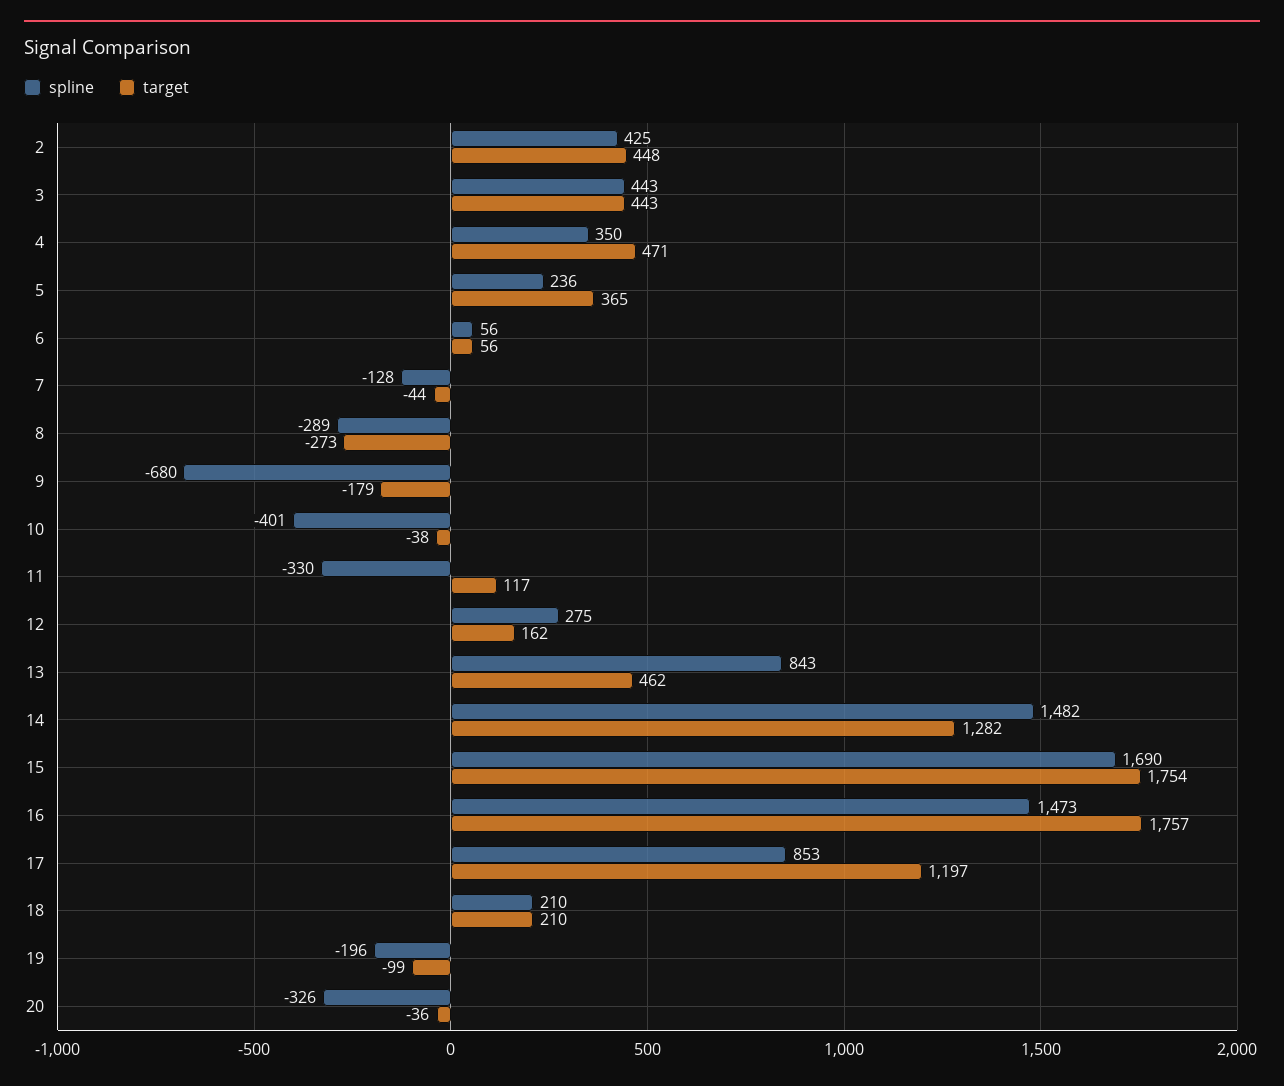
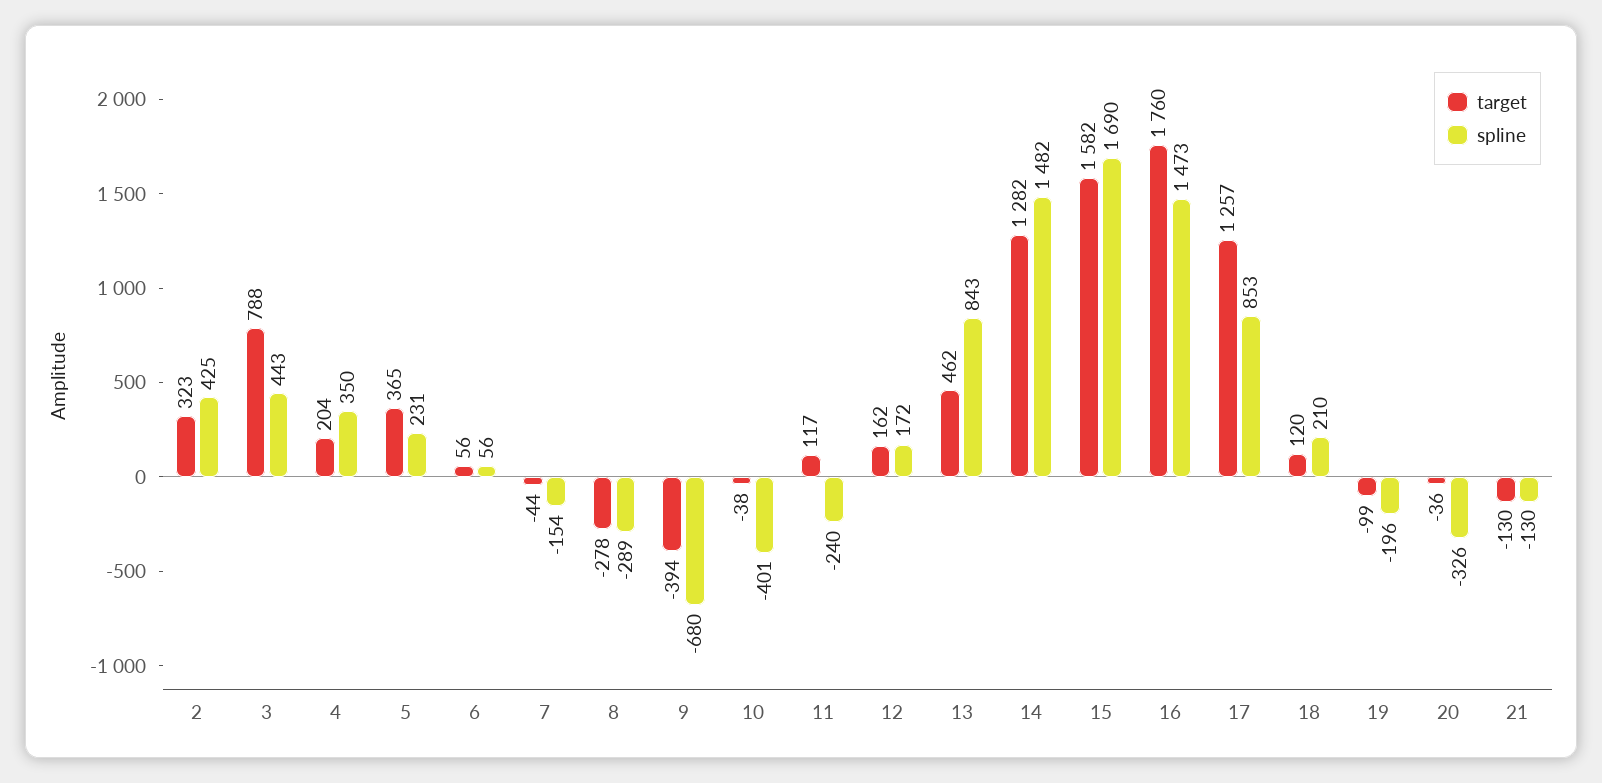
  {
    "spline": {
      "2": 425,
      "3": 443,
      "4": 350,
-     "5": 236,
+     "5": 231,
      "6": 56,
-     "7": -128,
+     "7": -154,
      "8": -289,
      "9": -680,
      "10": -401,
-     "11": -330,
+     "11": -240,
-     "12": 275,
+     "12": 172,
      "13": 843,
      "14": 1482,
      "15": 1690,
      "16": 1473,
      "17": 853,
      "18": 210,
      "19": -196,
-     "20": -326
+     "20": -326,
+     "21": -130
    },
    "target": {
-     "2": 448,
+     "2": 323,
-     "3": 443,
+     "3": 788,
-     "4": 471,
+     "4": 204,
      "5": 365,
      "6": 56,
      "7": -44,
-     "8": -273,
+     "8": -278,
-     "9": -179,
+     "9": -394,
      "10": -38,
      "11": 117,
      "12": 162,
      "13": 462,
      "14": 1282,
-     "15": 1754,
+     "15": 1582,
-     "16": 1757,
+     "16": 1760,
-     "17": 1197,
+     "17": 1257,
-     "18": 210,
+     "18": 120,
      "19": -99,
-     "20": -36
+     "20": -36,
+     "21": -130
    }
  }

